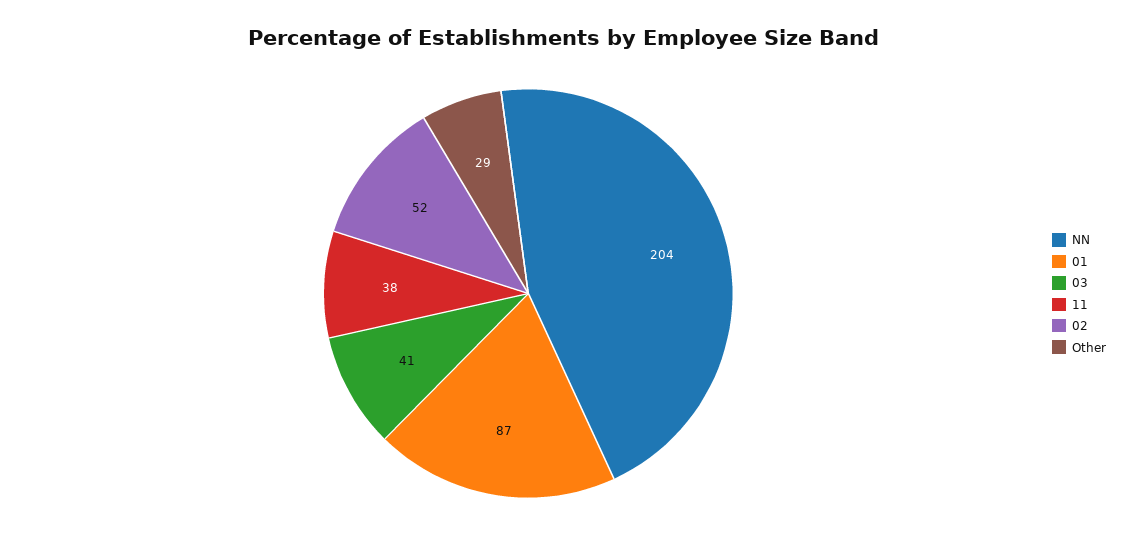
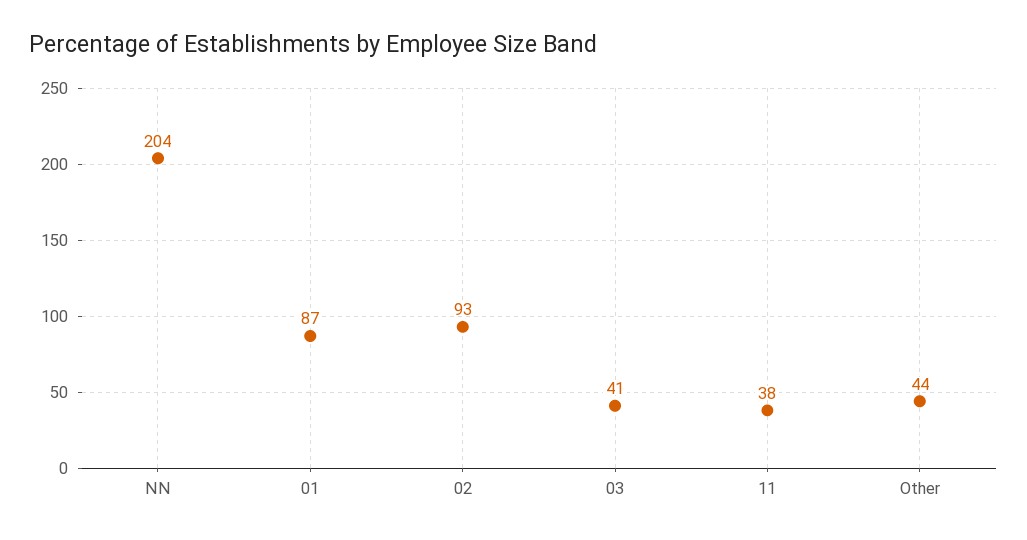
  {
    "NN": 204,
    "01": 87,
    "03": 41,
    "11": 38,
-   "02": 52,
+   "02": 93,
-   "Other": 29
+   "Other": 44
  }

